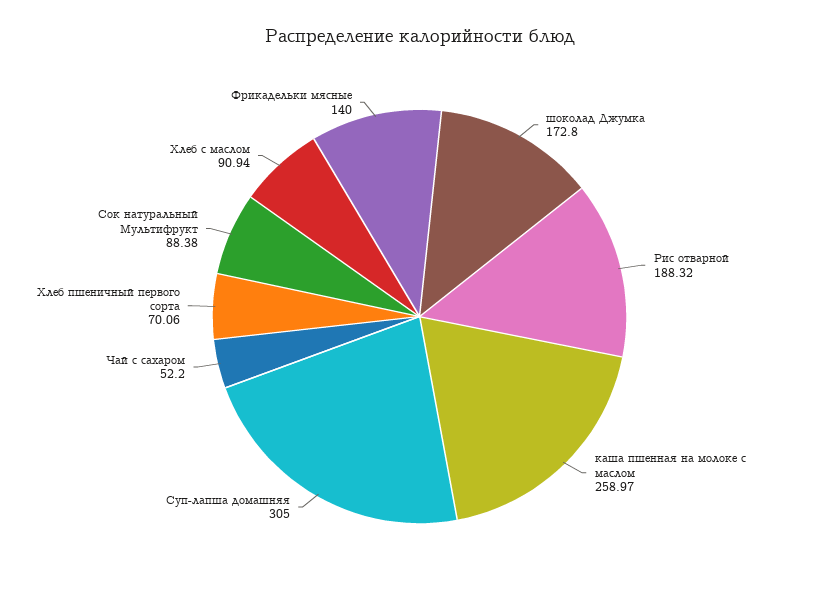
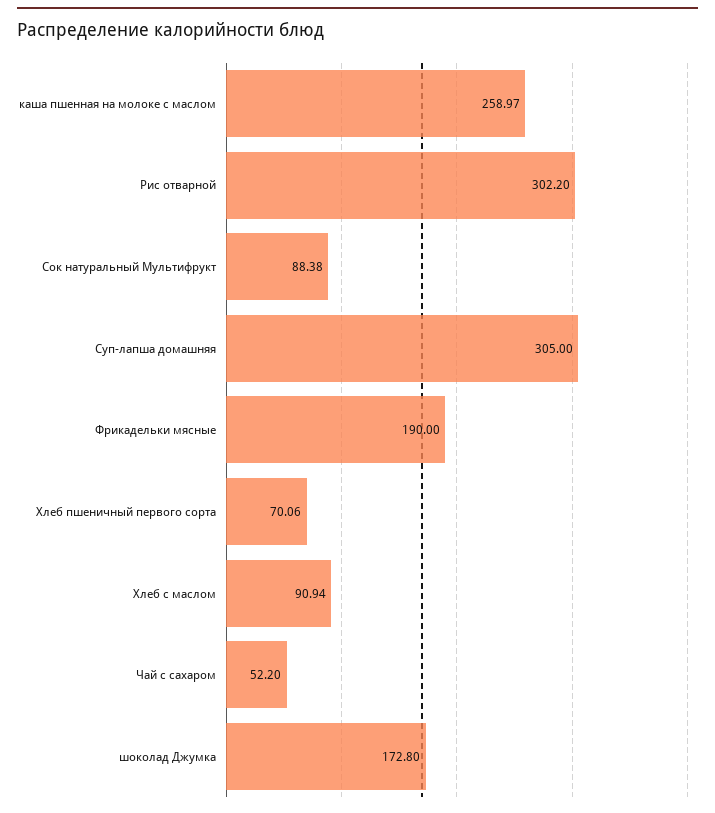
  {
    "шоколад Джумка": 172.8,
-   "Рис отварной": 188.32,
+   "Рис отварной": 302.2,
    "каша пшенная на молоке с маслом": 258.97,
    "Суп-лапша домашняя": 305,
    "Чай с сахаром": 52.2,
    "Хлеб пшеничный первого сорта": 70.06,
    "Сок натуральный Мультифрукт": 88.38,
    "Хлеб с маслом": 90.94,
-   "Фрикадельки мясные": 140
+   "Фрикадельки мясные": 190
  }

